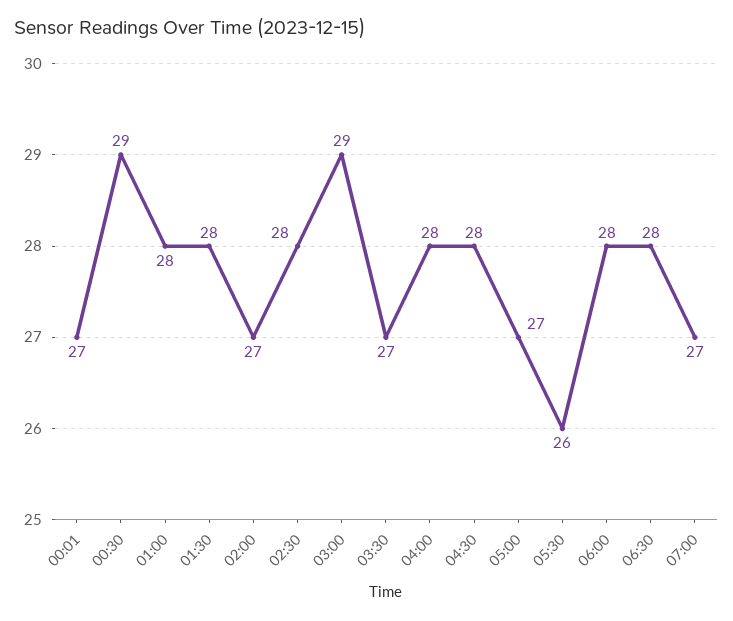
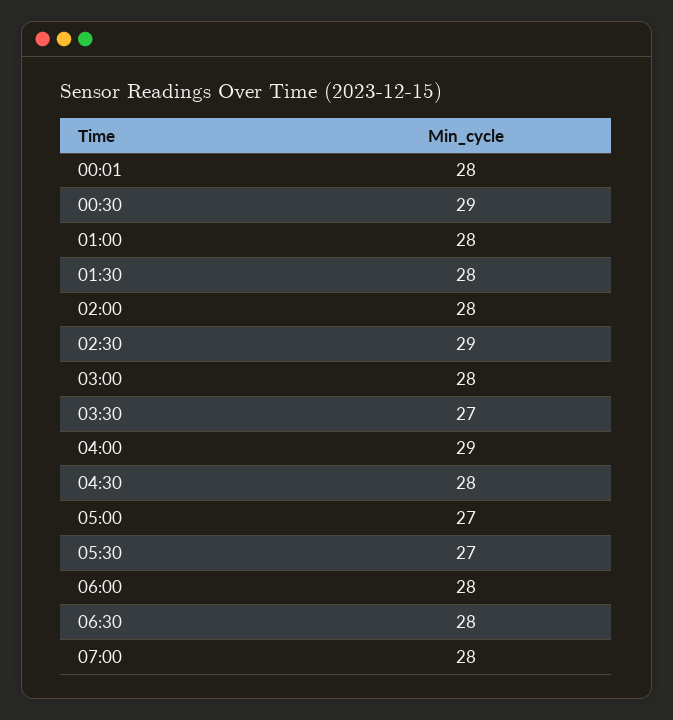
  {
-   "00:01": 27,
+   "00:01": 28,
    "00:30": 29,
    "01:00": 28,
    "01:30": 28,
-   "02:00": 27,
+   "02:00": 28,
-   "02:30": 28,
+   "02:30": 29,
-   "03:00": 29,
+   "03:00": 28,
    "03:30": 27,
-   "04:00": 28,
+   "04:00": 29,
    "04:30": 28,
    "05:00": 27,
-   "05:30": 26,
+   "05:30": 27,
    "06:00": 28,
    "06:30": 28,
-   "07:00": 27
+   "07:00": 28
  }

